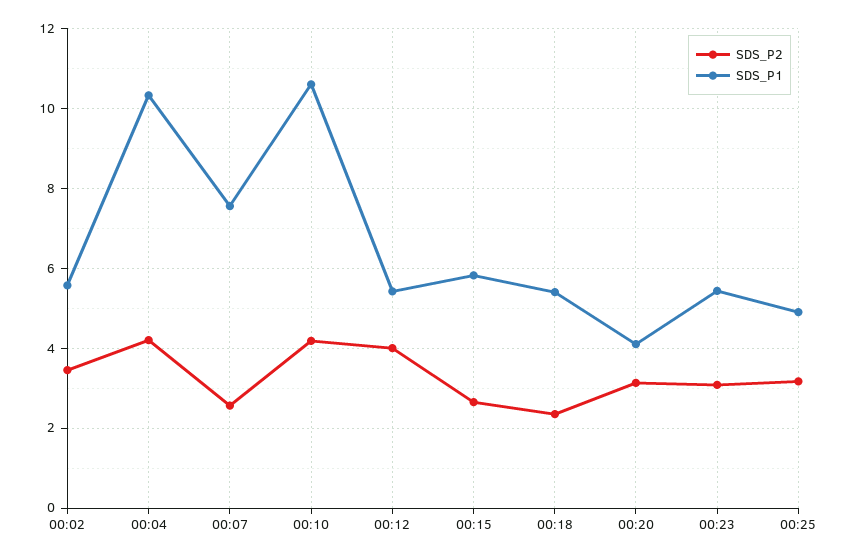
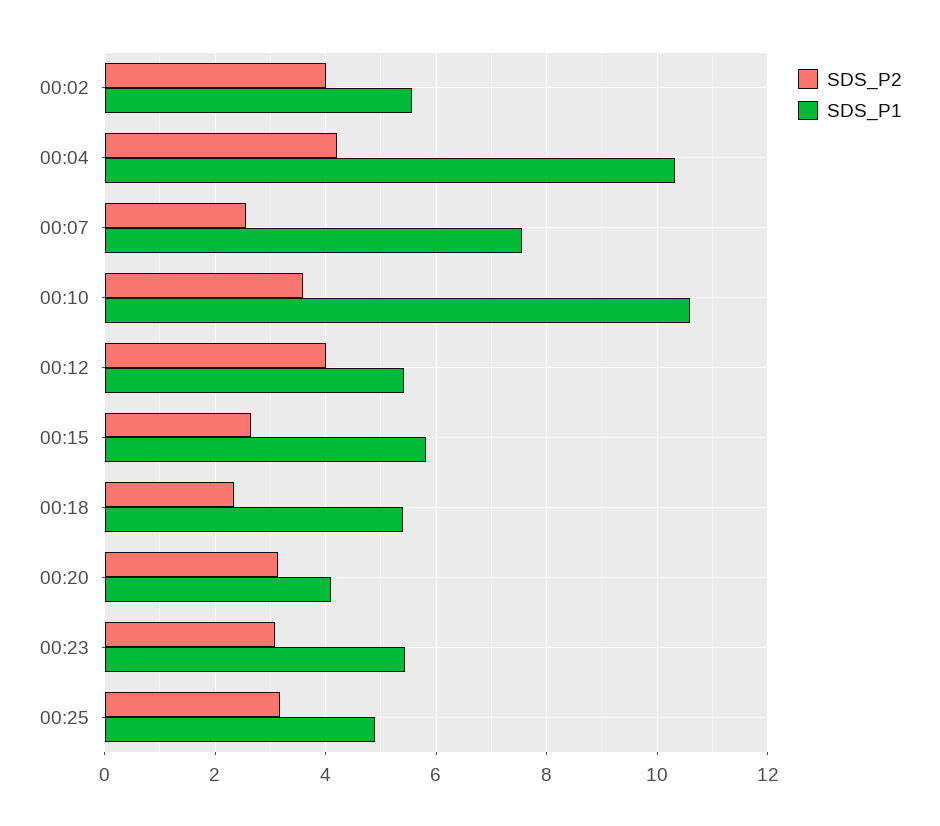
  {
    "SDS_P2": {
-     "00:02": 3.4,
+     "00:02": 4,
      "00:04": 4.2,
      "00:07": 2.6,
-     "00:10": 4.2,
+     "00:10": 3.6,
      "00:12": 4,
      "00:15": 2.6,
      "00:18": 2.4,
      "00:20": 3.2,
      "00:23": 3,
      "00:25": 3.2
    },
    "SDS_P1": {
      "00:02": 5.6,
      "00:04": 10.4,
      "00:07": 7.6,
      "00:10": 10.6,
      "00:12": 5.4,
      "00:15": 5.8,
      "00:18": 5.4,
      "00:20": 4.2,
      "00:23": 5.4,
      "00:25": 5
    }
  }

